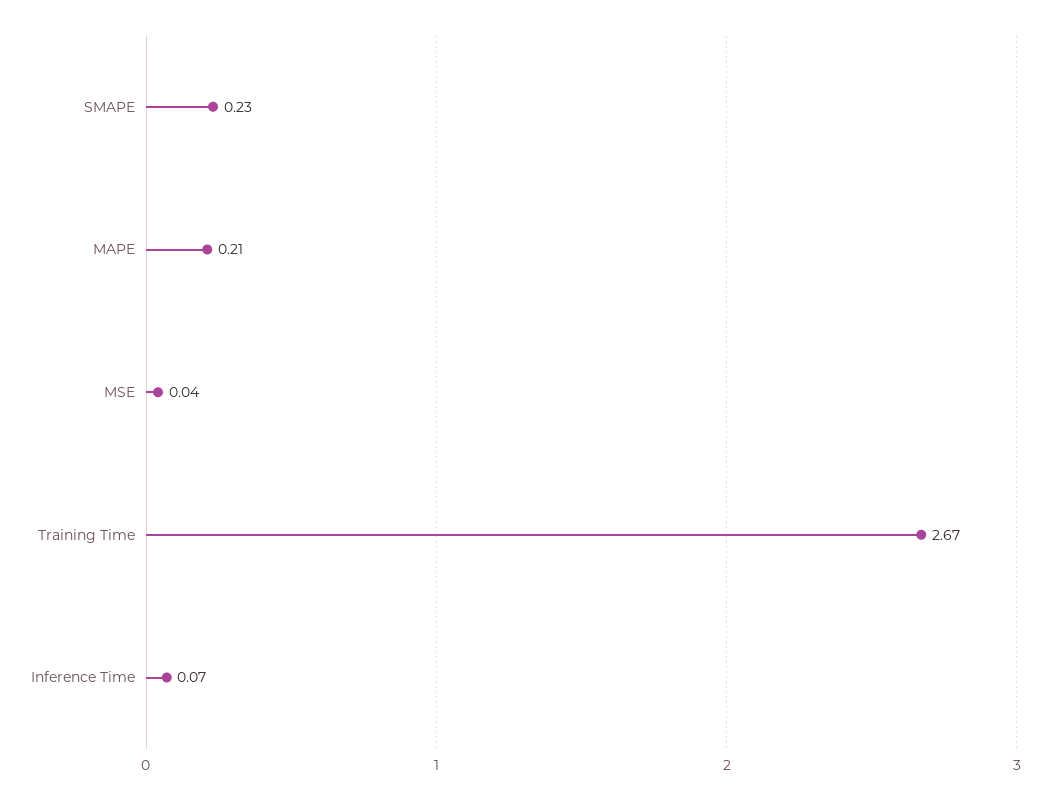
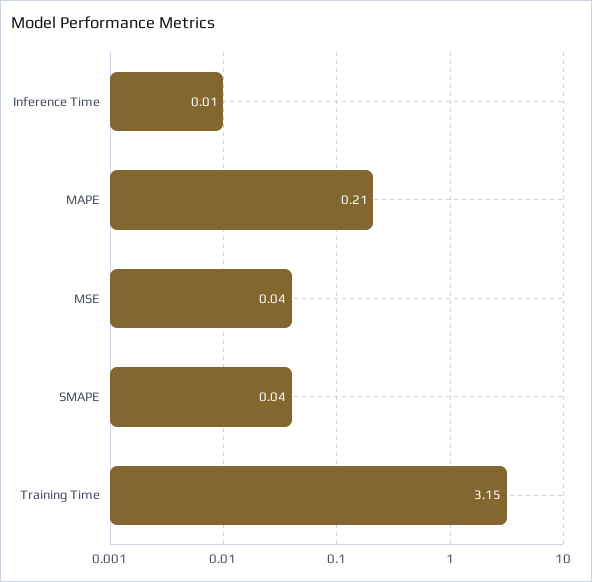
  {
-   "SMAPE": 0.23,
+   "SMAPE": 0.04,
    "MAPE": 0.21,
    "MSE": 0.04,
-   "Training Time": 2.67,
+   "Training Time": 3.15,
-   "Inference Time": 0.07
+   "Inference Time": 0.01
  }

